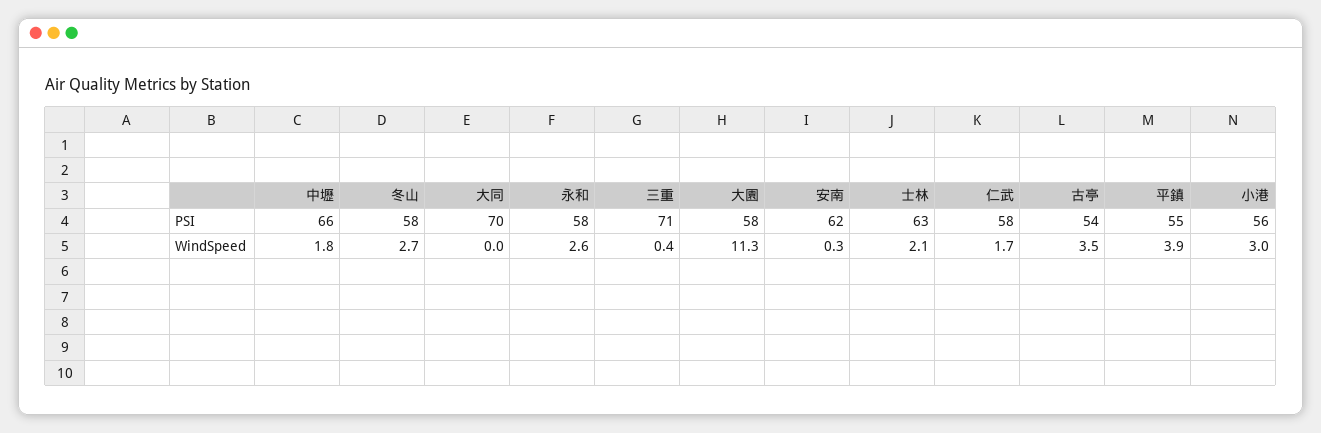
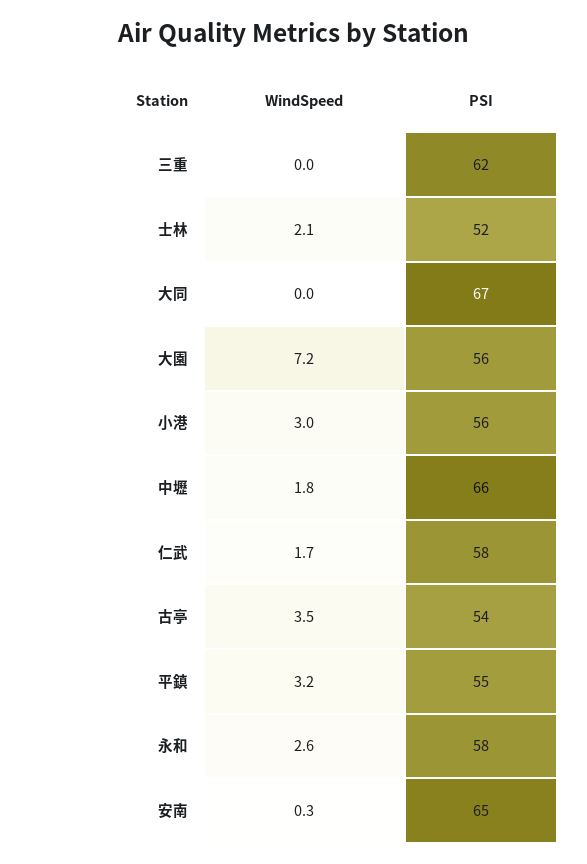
  {
    "中壢": {
      "PSI": 66,
      "WindSpeed": 1.8
    },
-   "冬山": {
-     "PSI": 58,
-     "WindSpeed": 2.7
-   },
    "大同": {
-     "PSI": 70,
+     "PSI": 67,
      "WindSpeed": 0
    },
    "永和": {
      "PSI": 58,
      "WindSpeed": 2.6
    },
    "三重": {
-     "PSI": 71,
+     "PSI": 62,
-     "WindSpeed": 0.4
+     "WindSpeed": 0
    },
    "大園": {
-     "PSI": 58,
+     "PSI": 56,
-     "WindSpeed": 11.3
+     "WindSpeed": 7.2
    },
    "安南": {
-     "PSI": 62,
+     "PSI": 65,
      "WindSpeed": 0.3
    },
    "士林": {
-     "PSI": 63,
+     "PSI": 52,
      "WindSpeed": 2.1
    },
    "仁武": {
      "PSI": 58,
      "WindSpeed": 1.7
    },
    "古亭": {
      "PSI": 54,
      "WindSpeed": 3.5
    },
    "平鎮": {
      "PSI": 55,
-     "WindSpeed": 3.9
+     "WindSpeed": 3.2
    },
    "小港": {
      "PSI": 56,
      "WindSpeed": 3
    }
  }

